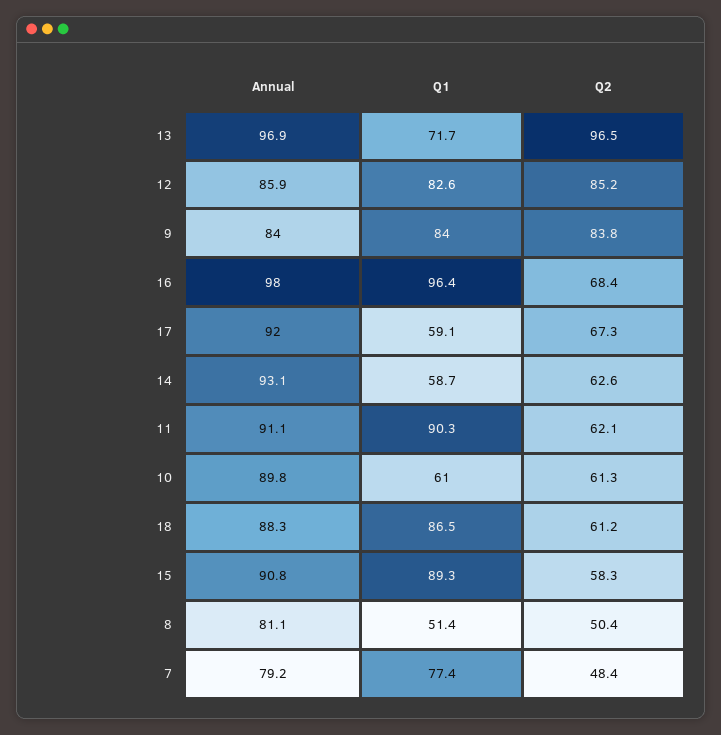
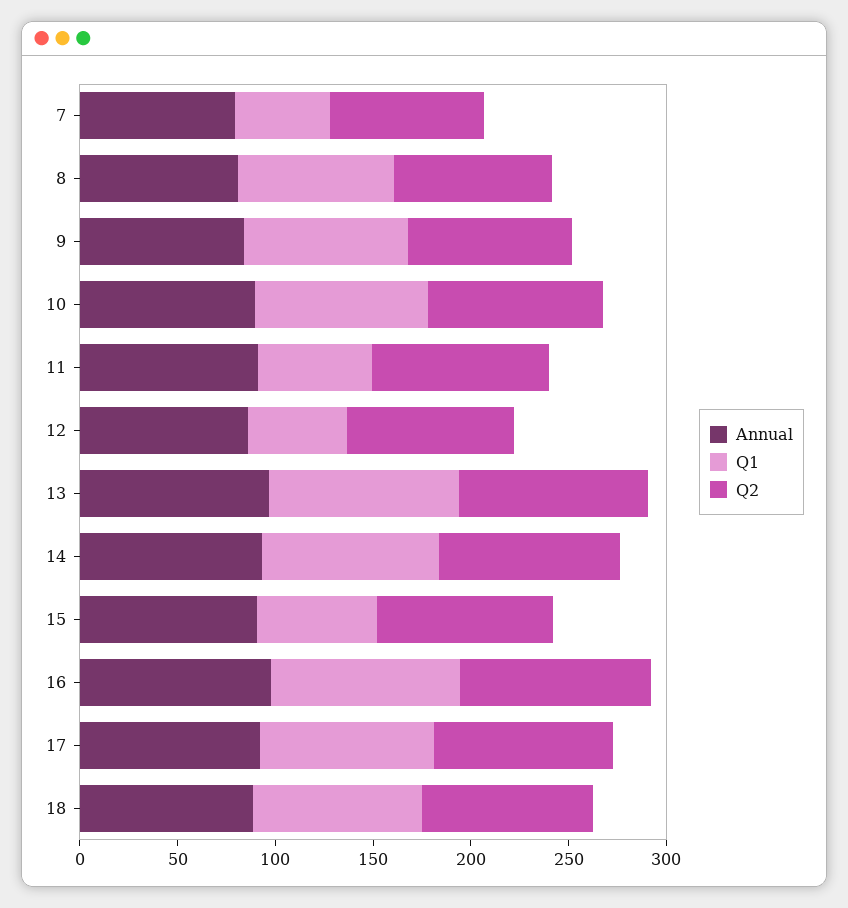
  {
    "Annual": {
      "13": 96.9,
      "12": 85.9,
      "9": 84,
      "16": 98,
      "17": 92,
      "14": 93.1,
      "11": 91.1,
      "10": 89.8,
      "18": 88.3,
      "15": 90.8,
      "8": 81.1,
      "7": 79.2
    },
    "Q1": {
-     "13": 71.7,
+     "13": 100,
-     "12": 82.6,
+     "12": 50,
      "9": 84,
      "16": 96.4,
-     "17": 59.1,
+     "17": 90,
-     "14": 58.7,
+     "14": 90,
-     "11": 90.3,
+     "11": 60,
-     "10": 61,
+     "10": 90,
      "18": 86.5,
-     "15": 89.3,
+     "15": 60,
-     "8": 51.4,
+     "8": 80,
-     "7": 77.4
+     "7": 50
    },
    "Q2": {
      "13": 96.5,
      "12": 85.2,
      "9": 83.8,
-     "16": 68.4,
+     "16": 100,
-     "17": 67.3,
+     "17": 90,
-     "14": 62.6,
+     "14": 90,
-     "11": 62.1,
+     "11": 90,
-     "10": 61.3,
+     "10": 90,
-     "18": 61.2,
+     "18": 90,
-     "15": 58.3,
+     "15": 90,
-     "8": 50.4,
+     "8": 80,
-     "7": 48.4
+     "7": 80
    }
  }

